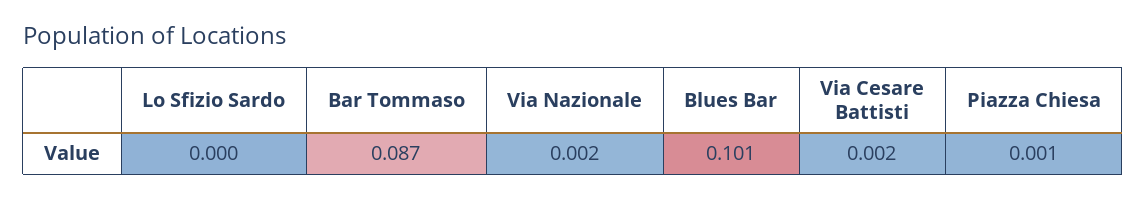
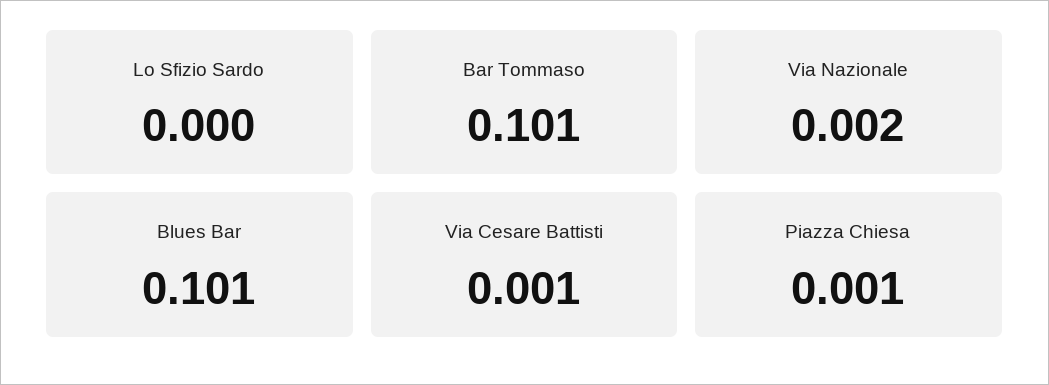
  {
    "Lo Sfizio Sardo": 0,
-   "Bar Tommaso": 0.087,
+   "Bar Tommaso": 0.101,
    "Via Nazionale": 0.002,
    "Blues Bar": 0.101,
-   "Via Cesare Battisti": 0.002,
+   "Via Cesare Battisti": 0.001,
    "Piazza Chiesa": 0.001
  }

